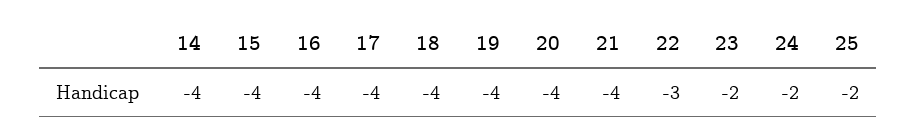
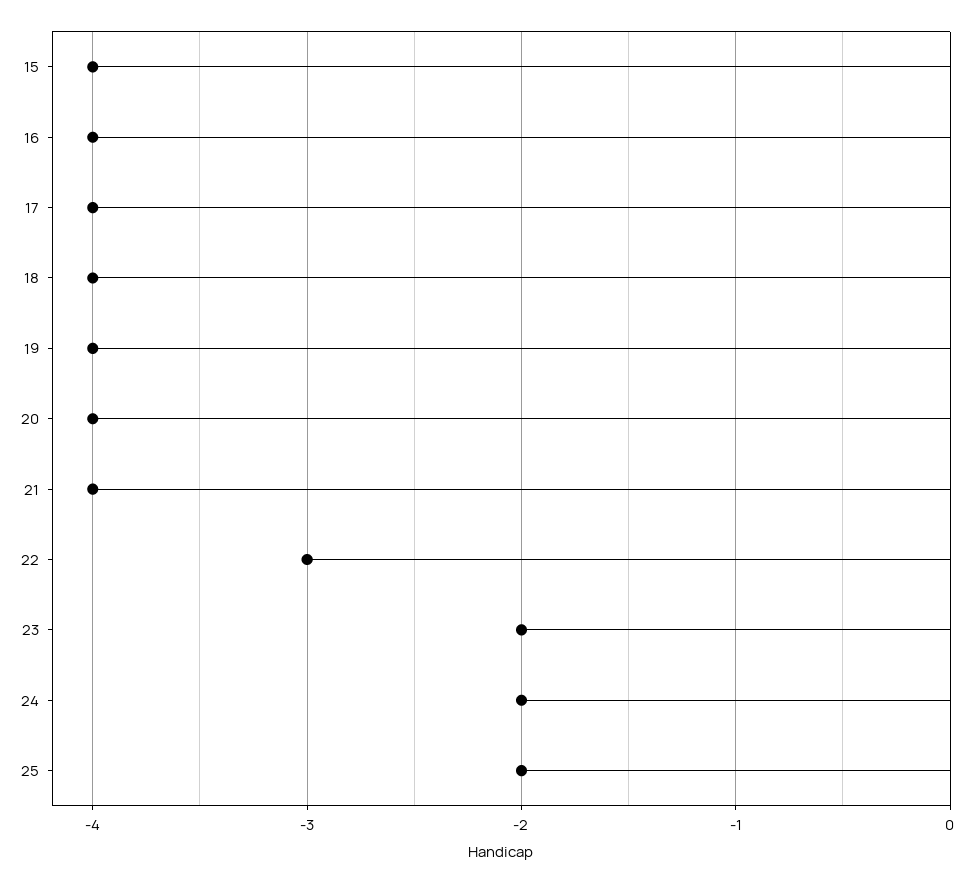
  {
-   "14": -4,
    "15": -4,
    "16": -4,
    "17": -4,
    "18": -4,
    "19": -4,
    "20": -4,
    "21": -4,
    "22": -3,
    "23": -2,
    "24": -2,
    "25": -2
  }

